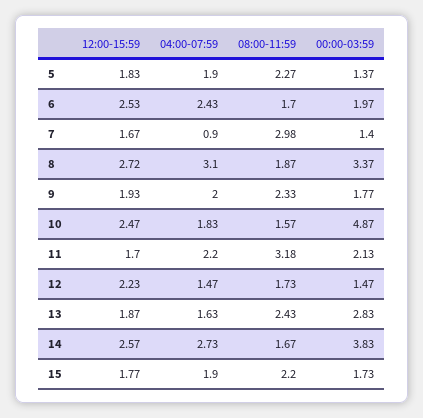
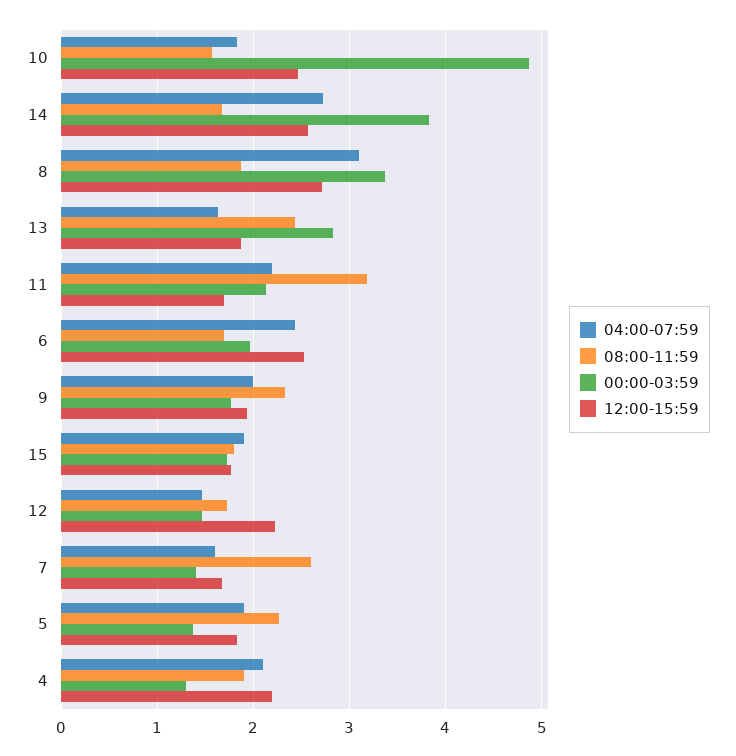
  {
    "12:00-15:59": {
      "5": 1.83,
      "6": 2.53,
      "7": 1.67,
      "8": 2.72,
      "9": 1.93,
      "10": 2.47,
      "11": 1.7,
      "12": 2.23,
      "13": 1.87,
      "14": 2.57,
-     "15": 1.77
+     "15": 1.77,
+     "4": 2.2
    },
    "04:00-07:59": {
      "5": 1.9,
      "6": 2.43,
-     "7": 0.9,
+     "7": 1.6,
      "8": 3.1,
      "9": 2,
      "10": 1.83,
      "11": 2.2,
      "12": 1.47,
      "13": 1.63,
      "14": 2.73,
-     "15": 1.9
+     "15": 1.9,
+     "4": 2.1
    },
    "08:00-11:59": {
      "5": 2.27,
      "6": 1.7,
-     "7": 2.98,
+     "7": 2.6,
      "8": 1.87,
      "9": 2.33,
      "10": 1.57,
      "11": 3.18,
      "12": 1.73,
      "13": 2.43,
      "14": 1.67,
-     "15": 2.2
+     "15": 1.8,
+     "4": 1.9
    },
    "00:00-03:59": {
      "5": 1.37,
      "6": 1.97,
      "7": 1.4,
      "8": 3.37,
      "9": 1.77,
      "10": 4.87,
      "11": 2.13,
      "12": 1.47,
      "13": 2.83,
      "14": 3.83,
-     "15": 1.73
+     "15": 1.73,
+     "4": 1.3
    }
  }

